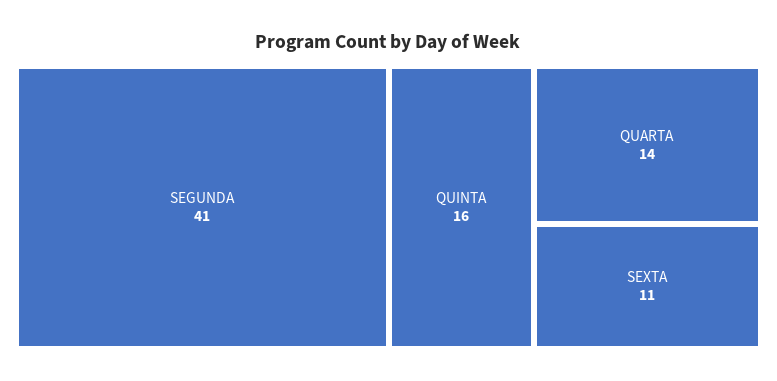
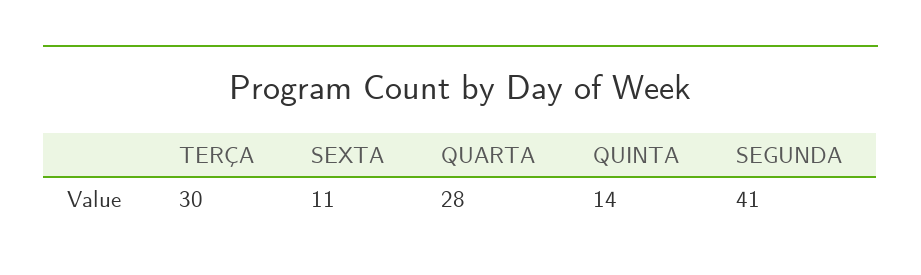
  {
    "SEGUNDA": 41,
-   "QUINTA": 16,
+   "QUINTA": 14,
-   "QUARTA": 14,
+   "QUARTA": 28,
-   "SEXTA": 11
+   "SEXTA": 11,
+   "TERÇA": 30
  }

